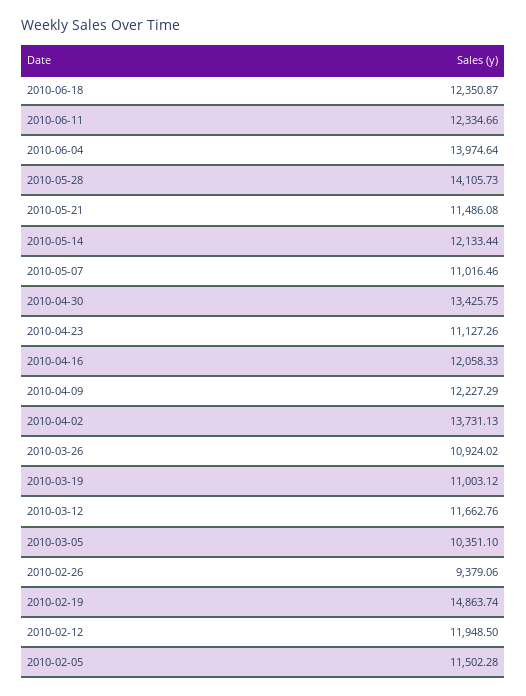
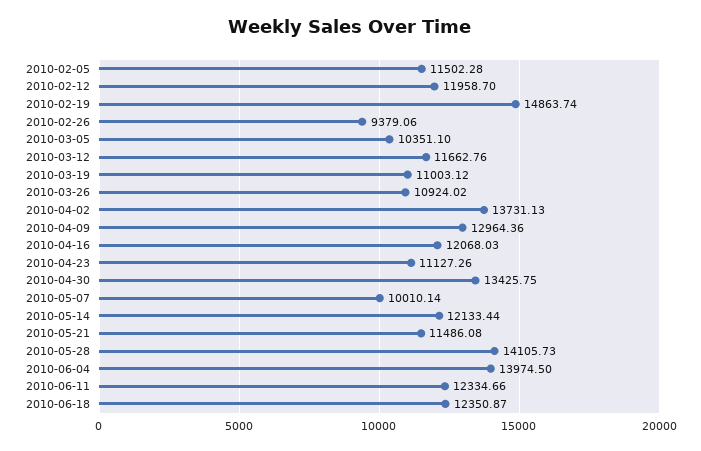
  {
    "2010-06-18": 12350.87,
    "2010-06-11": 12334.66,
-   "2010-06-04": 13974.64,
+   "2010-06-04": 13974.5,
    "2010-05-28": 14105.73,
    "2010-05-21": 11486.08,
    "2010-05-14": 12133.44,
-   "2010-05-07": 11016.46,
+   "2010-05-07": 10010.14,
    "2010-04-30": 13425.75,
    "2010-04-23": 11127.26,
-   "2010-04-16": 12058.33,
+   "2010-04-16": 12068.03,
-   "2010-04-09": 12227.29,
+   "2010-04-09": 12964.36,
    "2010-04-02": 13731.13,
    "2010-03-26": 10924.02,
    "2010-03-19": 11003.12,
    "2010-03-12": 11662.76,
    "2010-03-05": 10351.1,
    "2010-02-26": 9379.06,
    "2010-02-19": 14863.74,
-   "2010-02-12": 11948.5,
+   "2010-02-12": 11958.7,
    "2010-02-05": 11502.28
  }

